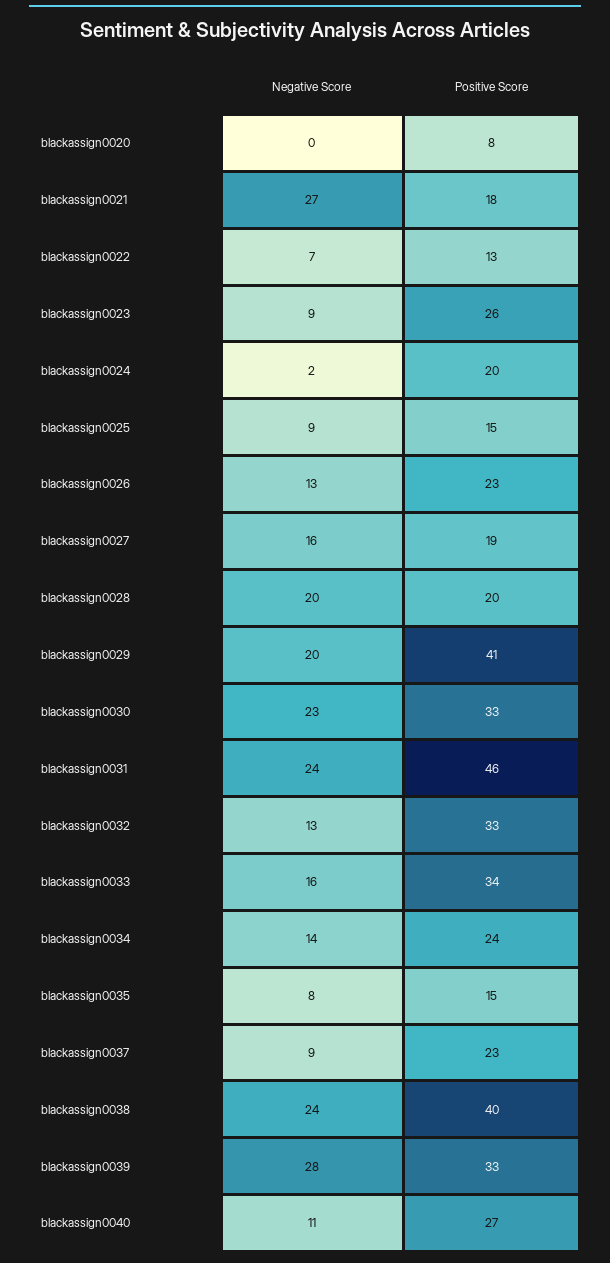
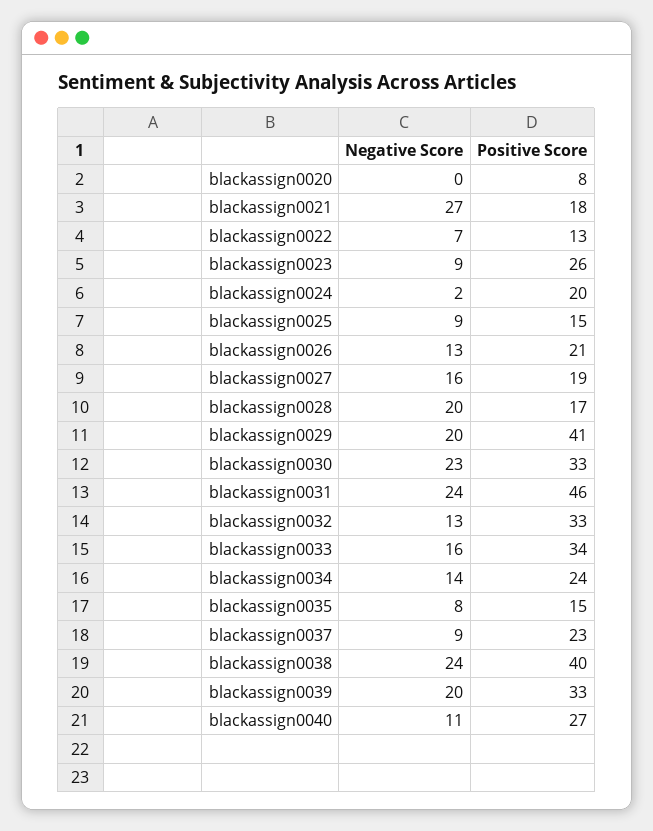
  {
    "Negative Score": {
      "blackassign0020": 0,
      "blackassign0021": 27,
      "blackassign0022": 7,
      "blackassign0023": 9,
      "blackassign0024": 2,
      "blackassign0025": 9,
      "blackassign0026": 13,
      "blackassign0027": 16,
      "blackassign0028": 20,
      "blackassign0029": 20,
      "blackassign0030": 23,
      "blackassign0031": 24,
      "blackassign0032": 13,
      "blackassign0033": 16,
      "blackassign0034": 14,
      "blackassign0035": 8,
      "blackassign0037": 9,
      "blackassign0038": 24,
-     "blackassign0039": 28,
+     "blackassign0039": 20,
      "blackassign0040": 11
    },
    "Positive Score": {
      "blackassign0020": 8,
      "blackassign0021": 18,
      "blackassign0022": 13,
      "blackassign0023": 26,
      "blackassign0024": 20,
      "blackassign0025": 15,
-     "blackassign0026": 23,
+     "blackassign0026": 21,
      "blackassign0027": 19,
-     "blackassign0028": 20,
+     "blackassign0028": 17,
      "blackassign0029": 41,
      "blackassign0030": 33,
      "blackassign0031": 46,
      "blackassign0032": 33,
      "blackassign0033": 34,
      "blackassign0034": 24,
      "blackassign0035": 15,
      "blackassign0037": 23,
      "blackassign0038": 40,
      "blackassign0039": 33,
      "blackassign0040": 27
    }
  }

